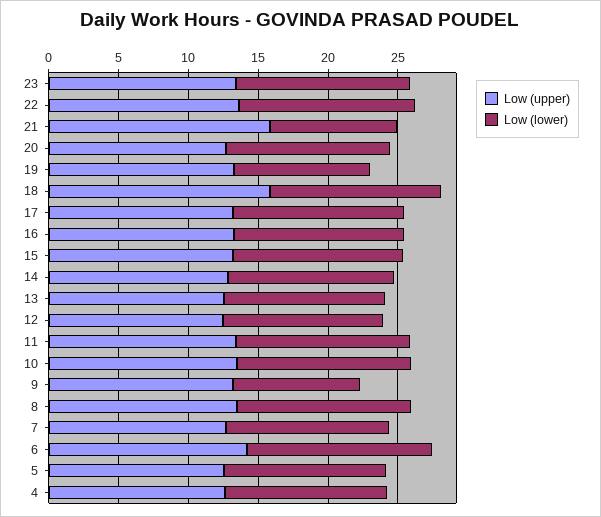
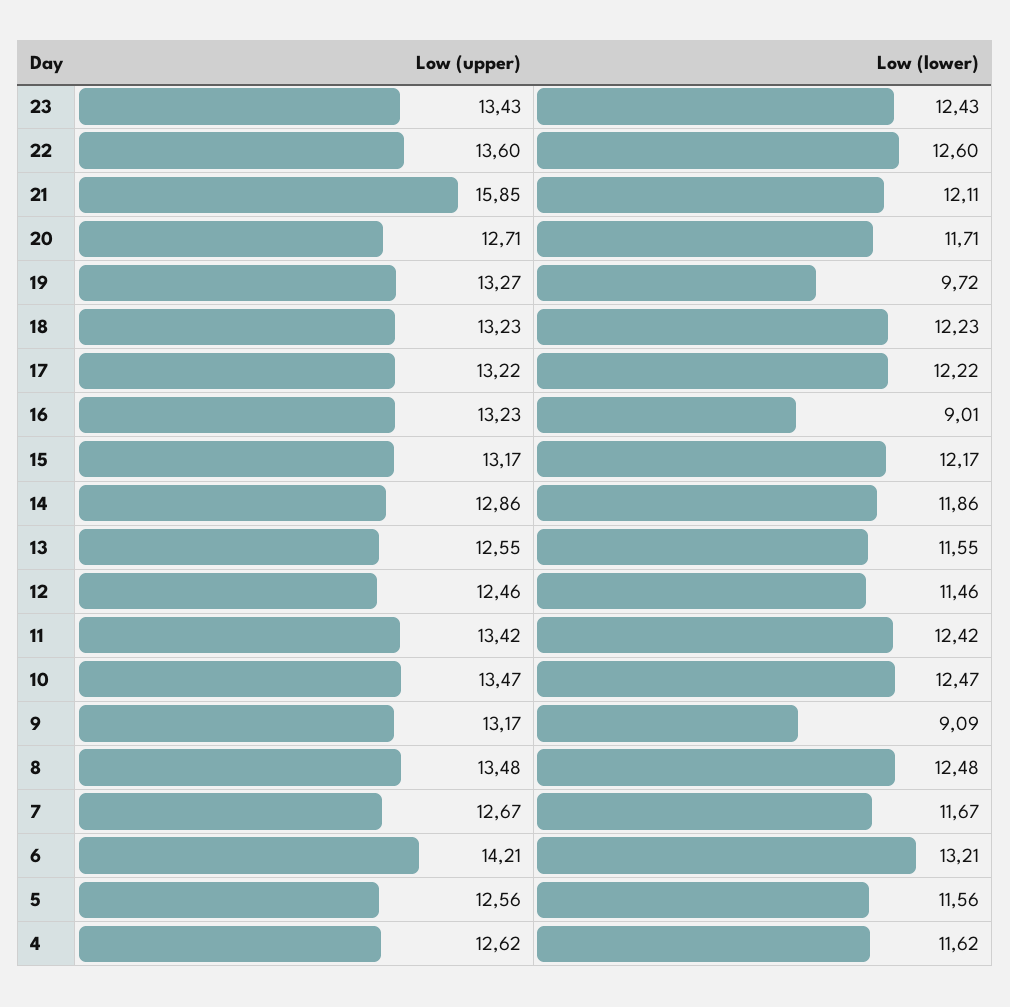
  {
    "Low (upper)": {
      "23": 13.43,
      "22": 13.6,
      "21": 15.85,
      "20": 12.71,
      "19": 13.27,
-     "18": 16,
+     "18": 13.23,
      "17": 13.22,
      "16": 13.23,
      "15": 13.17,
      "14": 12.86,
      "13": 12.55,
      "12": 12.46,
      "11": 13.42,
      "10": 13.47,
      "9": 13.17,
      "8": 13.48,
      "7": 12.67,
      "6": 14.21,
      "5": 12.56,
      "4": 12.62
    },
    "Low (lower)": {
      "23": 12.43,
      "22": 12.6,
-     "21": 9,
+     "21": 12.11,
      "20": 11.71,
      "19": 9.72,
      "18": 12.23,
      "17": 12.22,
-     "16": 12,
+     "16": 9.01,
      "15": 12.17,
      "14": 11.86,
      "13": 11.55,
      "12": 11.46,
      "11": 12.42,
      "10": 12.47,
      "9": 9.09,
      "8": 12.48,
      "7": 11.67,
      "6": 13.21,
      "5": 11.56,
      "4": 11.62
    }
  }

